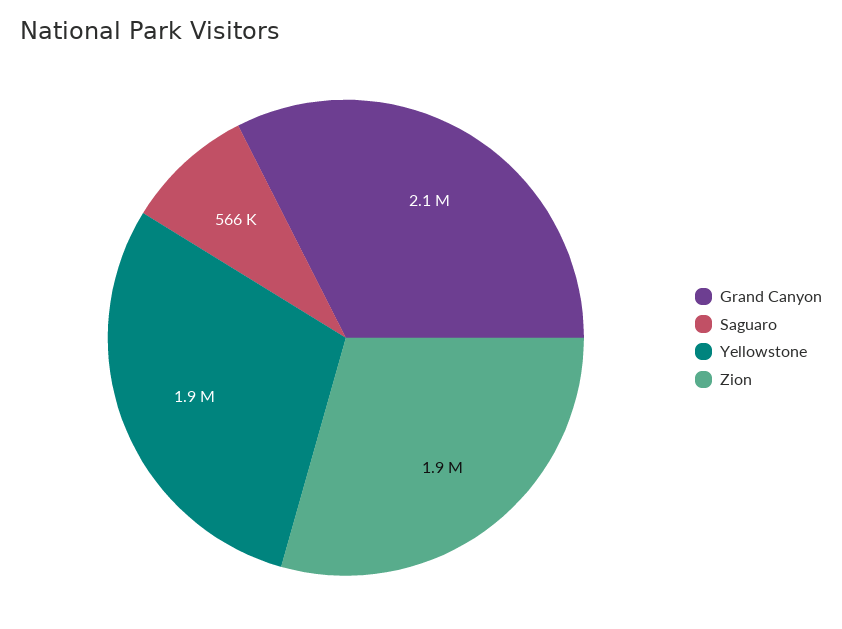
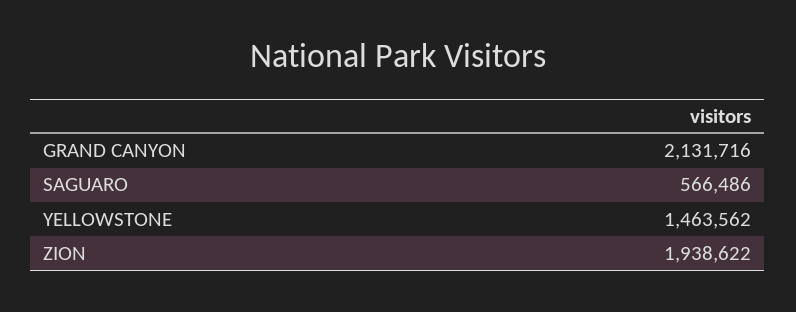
  {
    "Grand Canyon": 2131716,
    "Saguaro": 566486,
-   "Yellowstone": 1900000,
+   "Yellowstone": 1463562,
    "Zion": 1938622
  }

